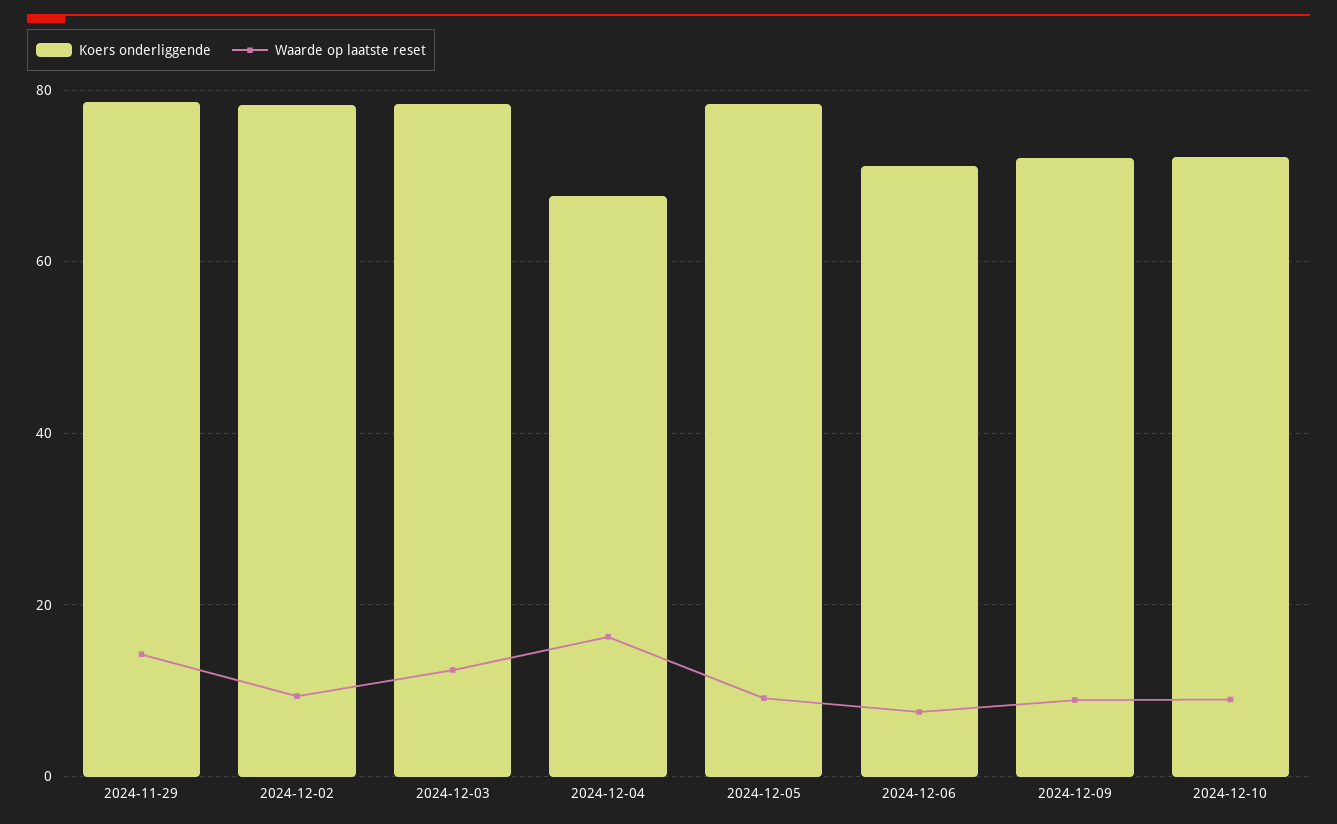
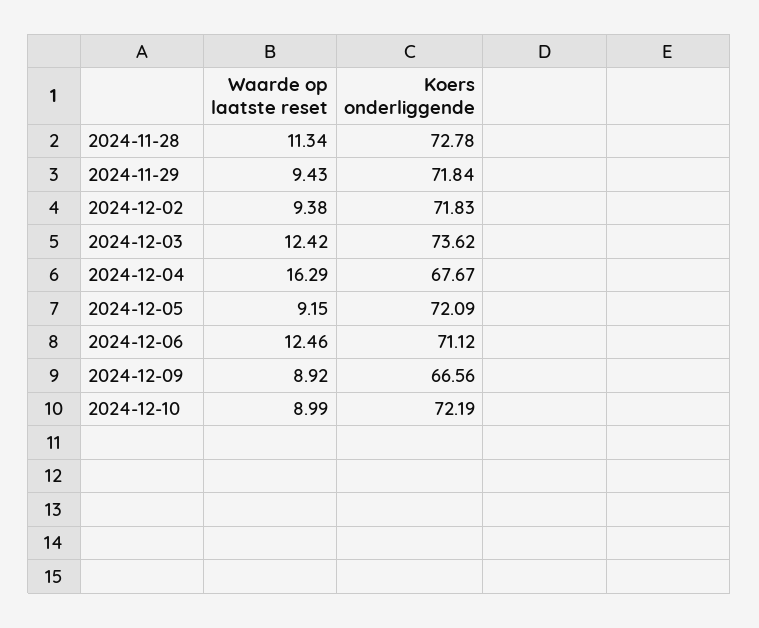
  {
    "Koers onderliggende": {
-     "2024-11-29": 78,
+     "2024-11-29": 71.84,
-     "2024-12-02": 78,
+     "2024-12-02": 71.83,
-     "2024-12-03": 78,
+     "2024-12-03": 73.62,
      "2024-12-04": 67.67,
-     "2024-12-05": 78,
+     "2024-12-05": 72.09,
      "2024-12-06": 71.12,
-     "2024-12-09": 72,
+     "2024-12-09": 66.56,
-     "2024-12-10": 72.19
+     "2024-12-10": 72.19,
+     "2024-11-28": 72.78
    },
    "Waarde op laatste reset": {
-     "2024-11-29": 14,
+     "2024-11-29": 9.43,
      "2024-12-02": 9.38,
      "2024-12-03": 12.42,
      "2024-12-04": 16.29,
      "2024-12-05": 9.15,
-     "2024-12-06": 8,
+     "2024-12-06": 12.46,
      "2024-12-09": 8.92,
-     "2024-12-10": 8.99
+     "2024-12-10": 8.99,
+     "2024-11-28": 11.34
    }
  }

